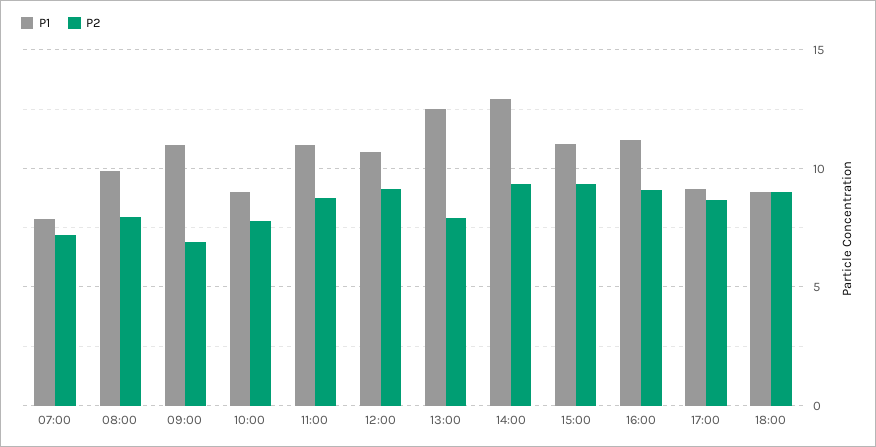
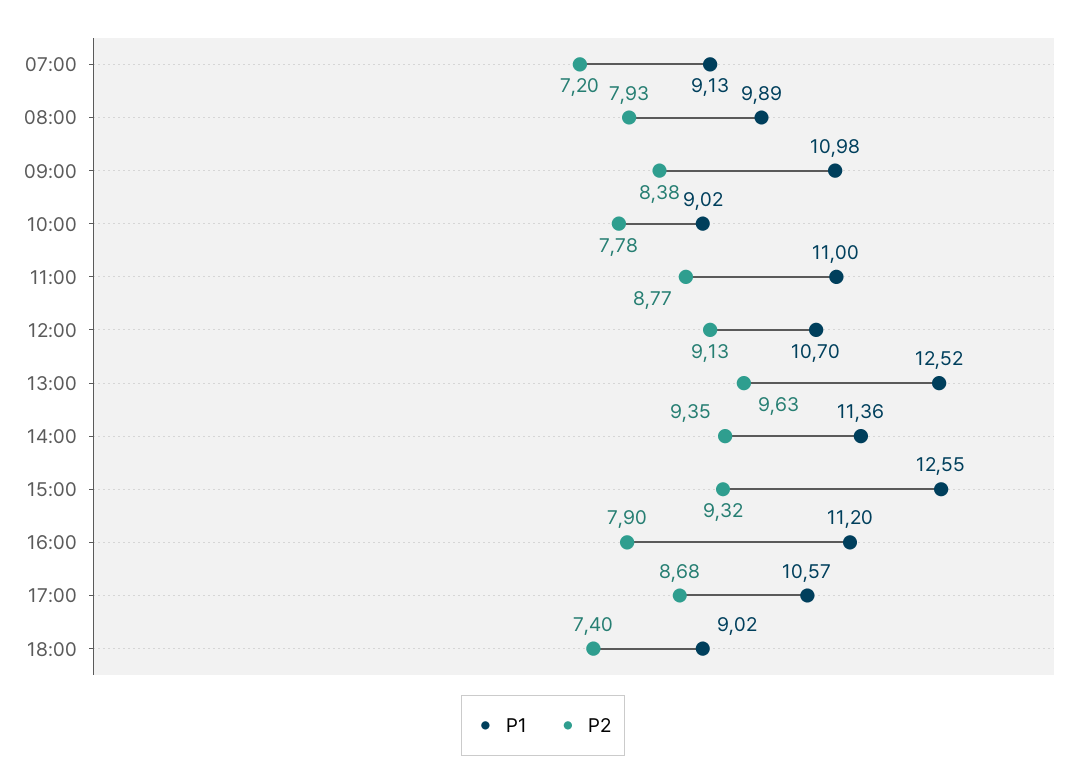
  {
    "P1": {
-     "07:00": 8,
+     "07:00": 9.13,
      "08:00": 9.89,
      "09:00": 10.98,
      "10:00": 9.02,
      "11:00": 11,
      "12:00": 10.7,
      "13:00": 12.52,
-     "14:00": 13,
+     "14:00": 11.36,
-     "15:00": 11,
+     "15:00": 12.55,
      "16:00": 11.2,
-     "17:00": 9,
+     "17:00": 10.57,
      "18:00": 9.02
    },
    "P2": {
      "07:00": 7.2,
      "08:00": 7.93,
-     "09:00": 7,
+     "09:00": 8.38,
      "10:00": 7.78,
      "11:00": 8.77,
      "12:00": 9.13,
-     "13:00": 8,
+     "13:00": 9.63,
      "14:00": 9.35,
      "15:00": 9.32,
-     "16:00": 9,
+     "16:00": 7.9,
      "17:00": 8.68,
-     "18:00": 9
+     "18:00": 7.4
    }
  }

